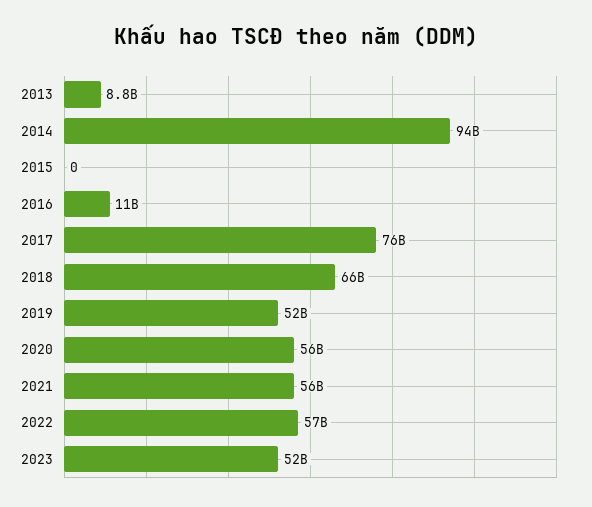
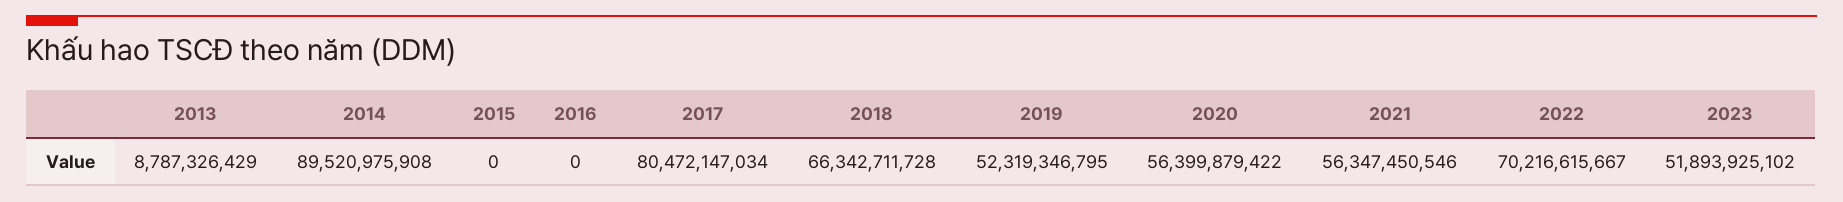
  {
    "2013": 8787326429,
-   "2014": 94000000000,
+   "2014": 89520975908,
    "2015": 0,
-   "2016": 11000000000,
+   "2016": 0,
-   "2017": 76000000000,
+   "2017": 80472147034,
    "2018": 66342711728,
    "2019": 52319346795,
    "2020": 56399879422,
    "2021": 56347450546,
-   "2022": 57000000000,
+   "2022": 70216615667,
    "2023": 51893925102
  }

